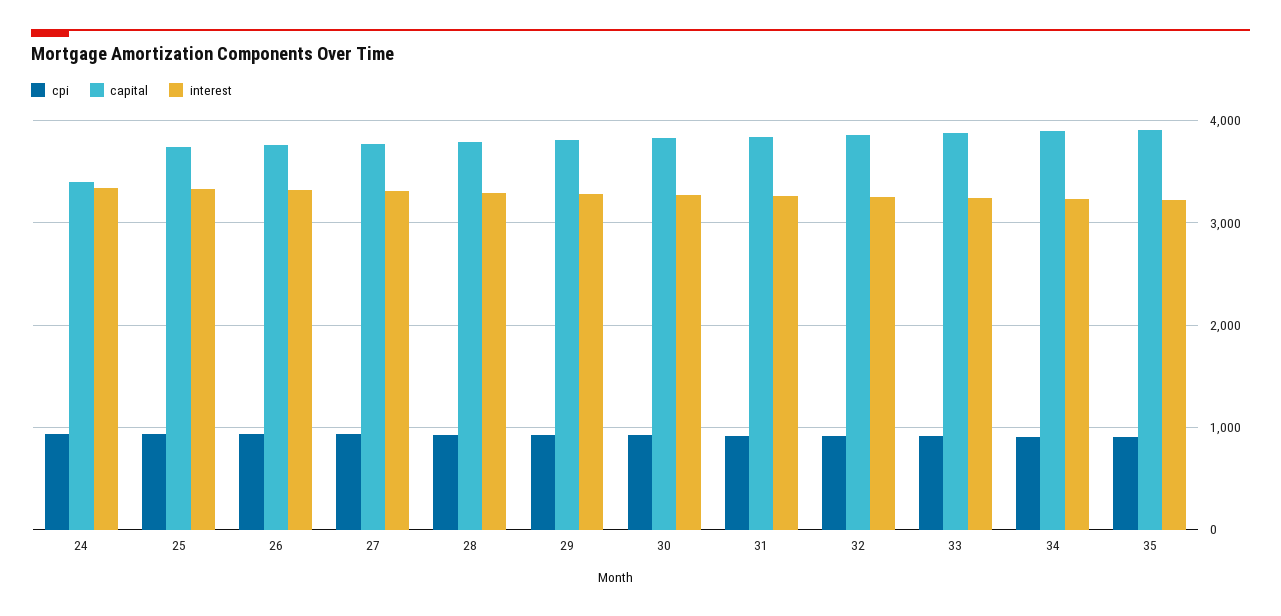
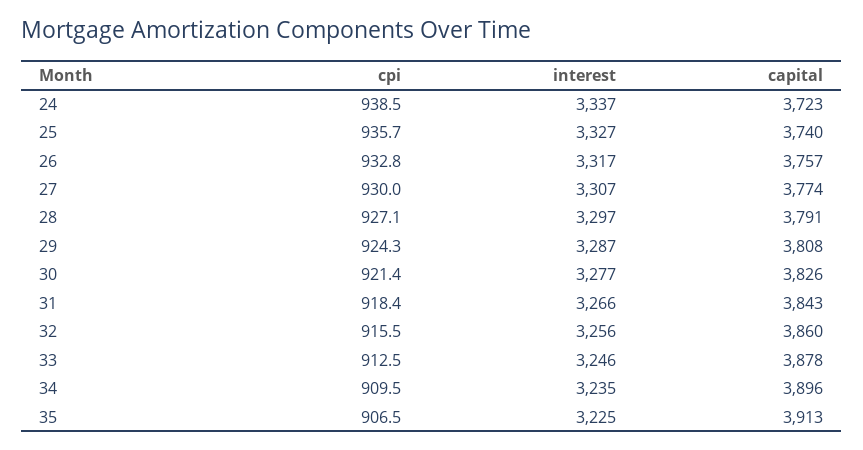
  {
    "cpi": {
      "24": 938.5,
      "25": 935.7,
      "26": 932.8,
      "27": 930,
      "28": 927.1,
      "29": 924.3,
      "30": 921.4,
      "31": 918.4,
      "32": 915.5,
      "33": 912.5,
      "34": 909.5,
      "35": 906.5
    },
    "capital": {
-     "24": 3400,
+     "24": 3723,
      "25": 3740,
      "26": 3757,
      "27": 3774,
      "28": 3791,
      "29": 3808,
      "30": 3826,
      "31": 3843,
      "32": 3860,
      "33": 3878,
      "34": 3896,
      "35": 3913
    },
    "interest": {
      "24": 3337,
      "25": 3327,
      "26": 3317,
      "27": 3307,
      "28": 3297,
      "29": 3287,
      "30": 3277,
      "31": 3266,
      "32": 3256,
      "33": 3246,
      "34": 3235,
      "35": 3225
    }
  }

